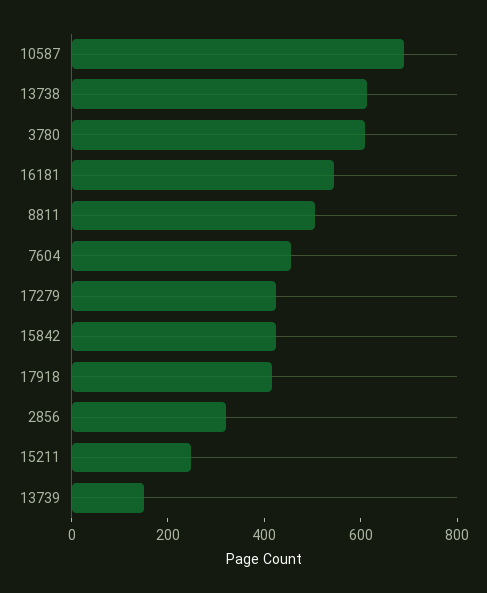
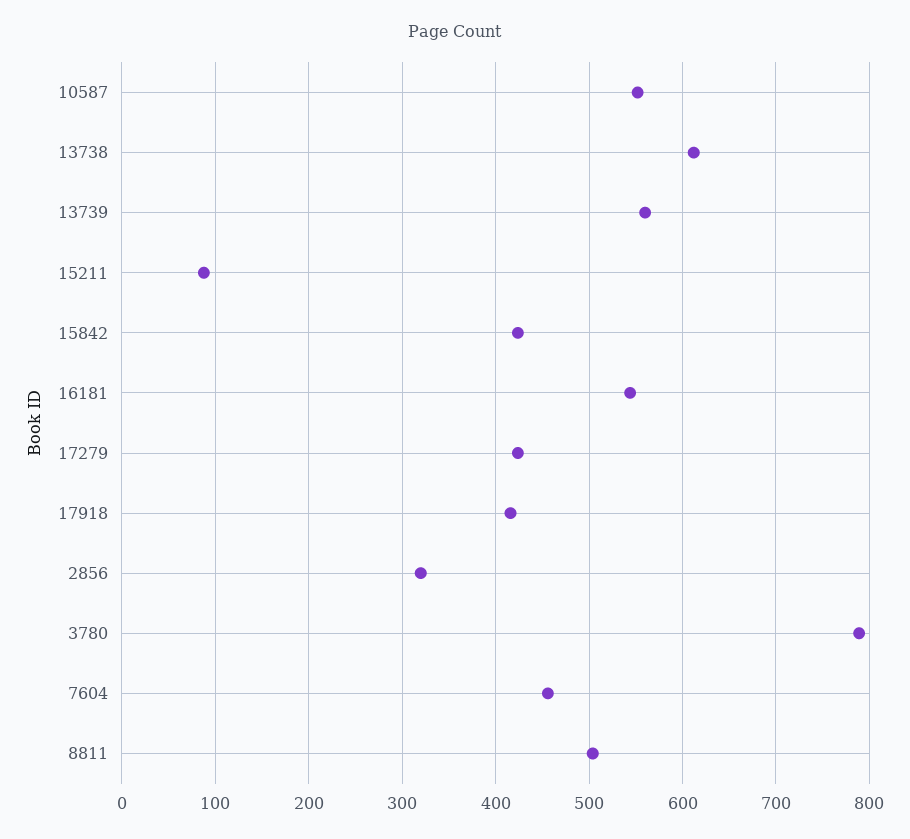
  {
-   "10587": 700,
+   "10587": 550,
    "13738": 610,
-   "3780": 600,
+   "3780": 790,
    "16181": 540,
    "8811": 500,
    "7604": 460,
    "17279": 420,
    "15842": 420,
    "17918": 420,
    "2856": 320,
-   "15211": 250,
+   "15211": 90,
-   "13739": 150
+   "13739": 560
  }

